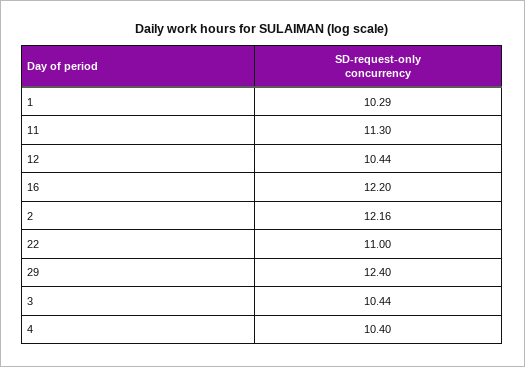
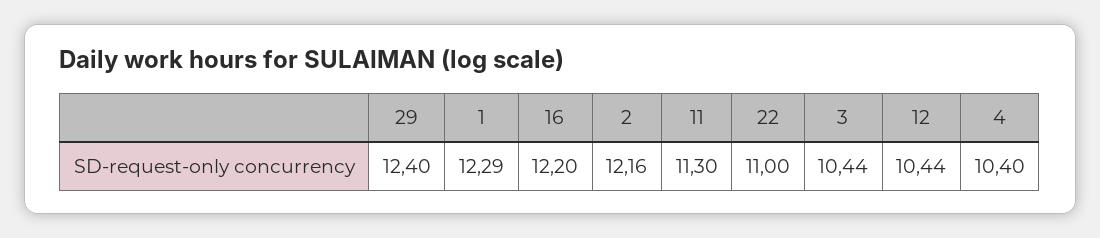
  {
-   "1": 10.29,
+   "1": 12.29,
    "11": 11.3,
    "12": 10.44,
    "16": 12.2,
    "2": 12.16,
    "22": 11,
    "29": 12.4,
    "3": 10.44,
    "4": 10.4
  }

